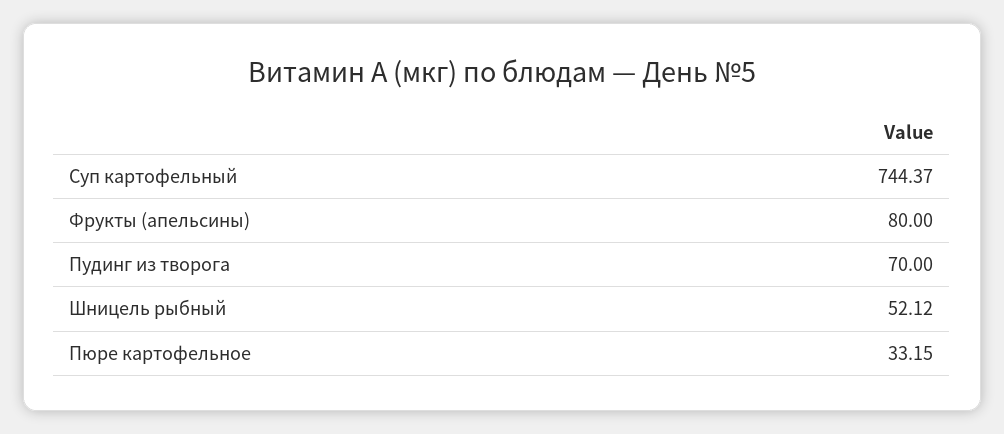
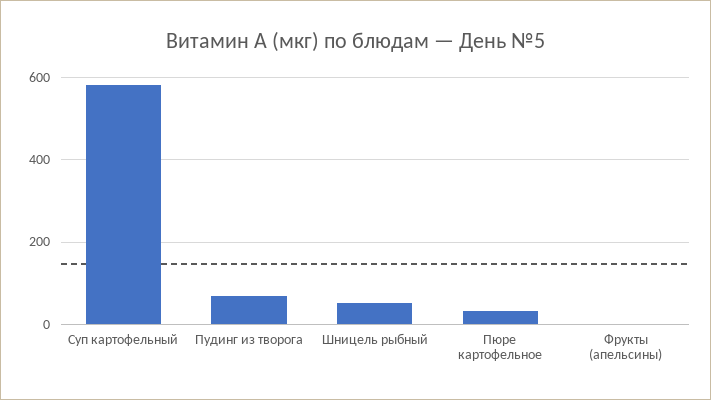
  {
-   "Суп картофельный": 744.37,
+   "Суп картофельный": 580,
-   "Фрукты (апельсины)": 80,
+   "Фрукты (апельсины)": 0,
    "Пудинг из творога": 70,
    "Шницель рыбный": 52.12,
    "Пюре картофельное": 33.15
  }

